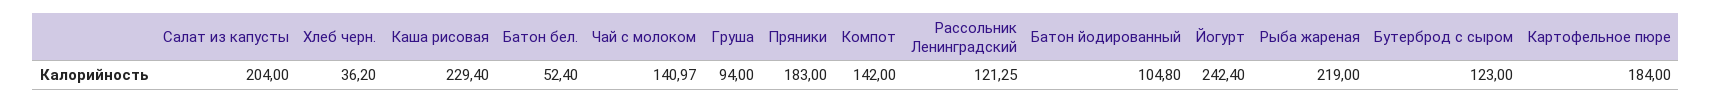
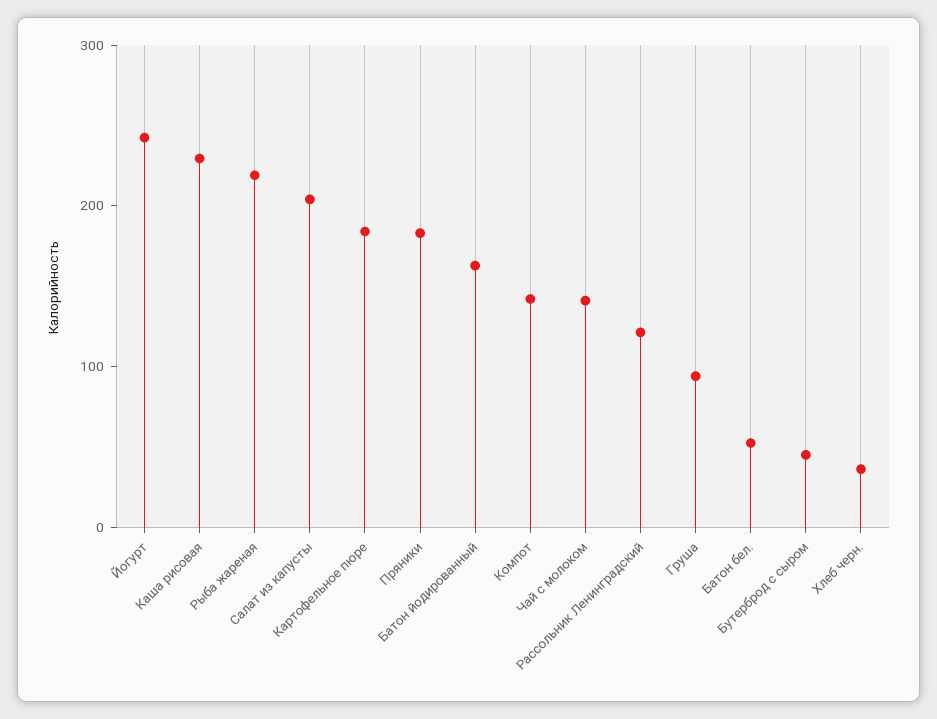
  {
    "Салат из капусты": 204,
    "Хлеб черн.": 36.2,
    "Каша рисовая": 229.4,
    "Батон бел.": 52.4,
    "Чай с молоком": 140.97,
    "Груша": 94,
    "Пряники": 183,
    "Компот": 142,
    "Рассольник Ленинградский": 121.25,
-   "Батон йодированный": 104.8,
+   "Батон йодированный": 160,
    "Йогурт": 242.4,
    "Рыба жареная": 219,
-   "Бутерброд с сыром": 123,
+   "Бутерброд с сыром": 40,
    "Картофельное пюре": 184
  }

